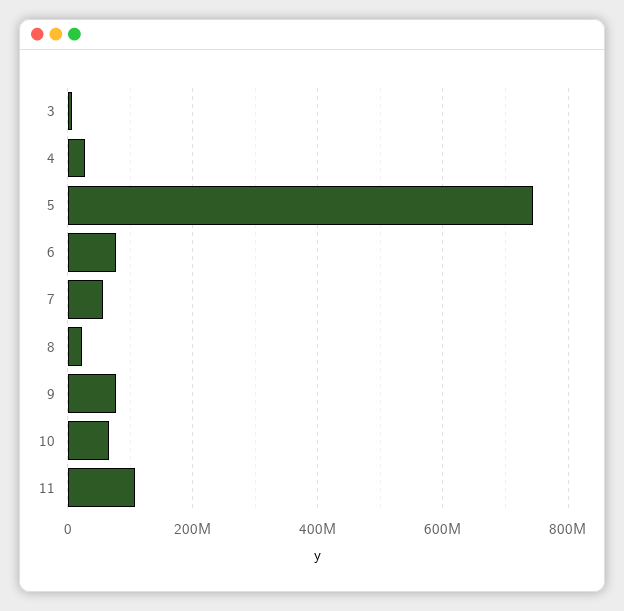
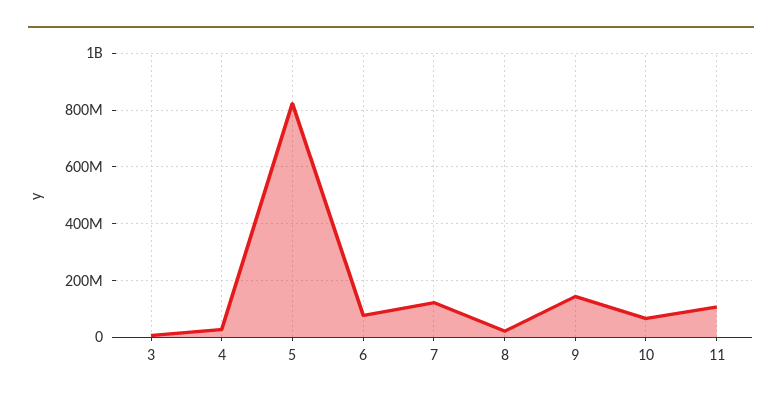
  {
    "3": 0,
    "4": 20000000,
-   "5": 740000000,
+   "5": 825000000,
    "6": 80000000,
-   "7": 60000000,
+   "7": 125000000,
    "8": 20000000,
-   "9": 80000000,
+   "9": 150000000,
    "10": 60000000,
    "11": 100000000
  }

